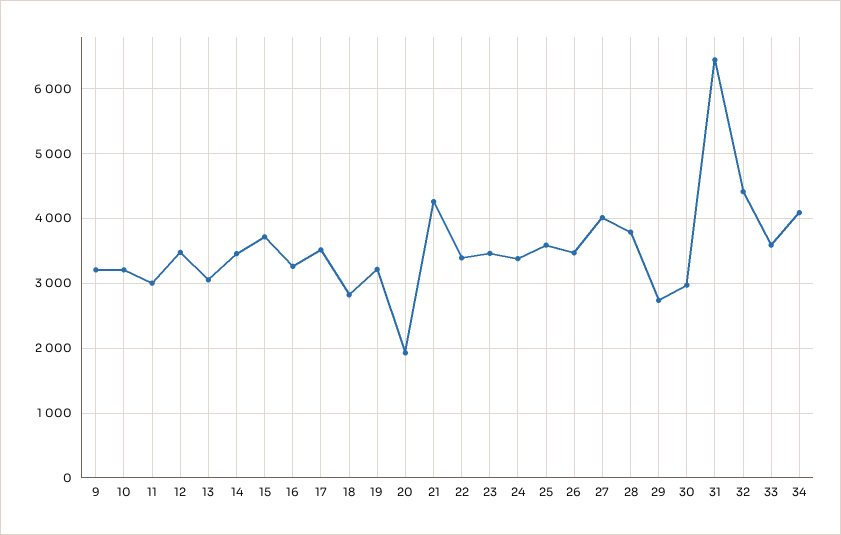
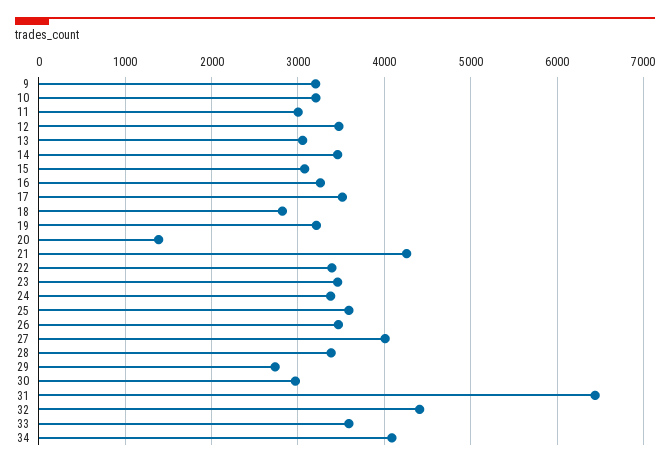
  {
    "9": 3200,
    "10": 3200,
    "11": 3000,
    "12": 3500,
    "13": 3100,
    "14": 3500,
-   "15": 3700,
+   "15": 3100,
    "16": 3300,
    "17": 3500,
    "18": 2800,
    "19": 3200,
-   "20": 1900,
+   "20": 1400,
    "21": 4300,
    "22": 3400,
    "23": 3500,
    "24": 3400,
    "25": 3600,
    "26": 3500,
    "27": 4000,
-   "28": 3800,
+   "28": 3400,
    "29": 2700,
    "30": 3000,
    "31": 6400,
    "32": 4400,
    "33": 3600,
    "34": 4100
  }

